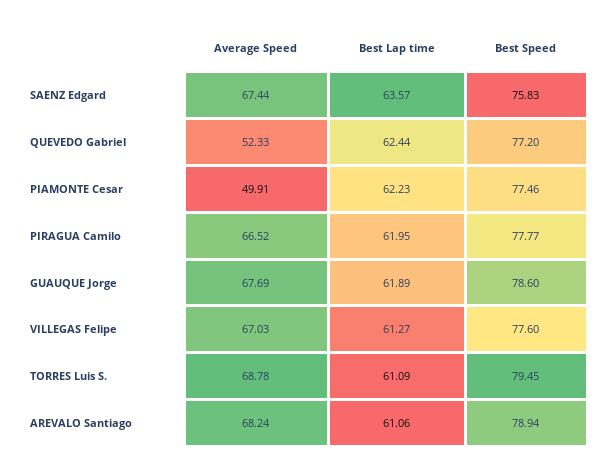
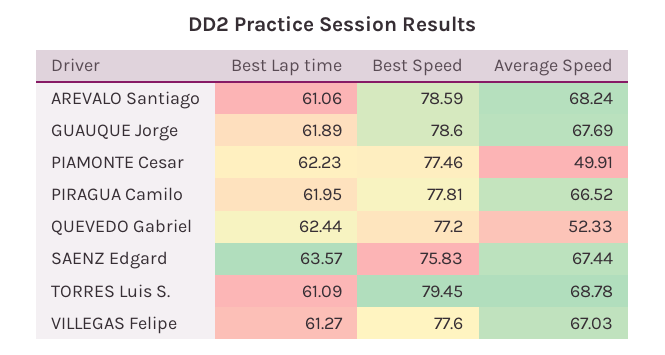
  {
    "Average Speed": {
      "SAENZ Edgard": 67.44,
      "QUEVEDO Gabriel": 52.33,
      "PIAMONTE Cesar": 49.91,
      "PIRAGUA Camilo": 66.52,
      "GUAUQUE Jorge": 67.69,
      "VILLEGAS Felipe": 67.03,
      "TORRES Luis S.": 68.78,
      "AREVALO Santiago": 68.24
    },
    "Best Lap time": {
      "SAENZ Edgard": 63.57,
      "QUEVEDO Gabriel": 62.44,
      "PIAMONTE Cesar": 62.23,
      "PIRAGUA Camilo": 61.95,
      "GUAUQUE Jorge": 61.89,
      "VILLEGAS Felipe": 61.27,
      "TORRES Luis S.": 61.09,
      "AREVALO Santiago": 61.06
    },
    "Best Speed": {
      "SAENZ Edgard": 75.83,
      "QUEVEDO Gabriel": 77.2,
      "PIAMONTE Cesar": 77.46,
-     "PIRAGUA Camilo": 77.77,
+     "PIRAGUA Camilo": 77.81,
      "GUAUQUE Jorge": 78.6,
      "VILLEGAS Felipe": 77.6,
      "TORRES Luis S.": 79.45,
-     "AREVALO Santiago": 78.94
+     "AREVALO Santiago": 78.59
    }
  }

